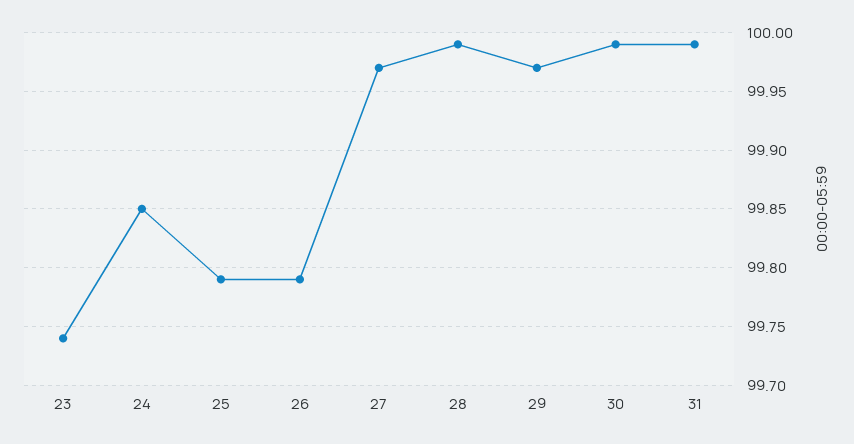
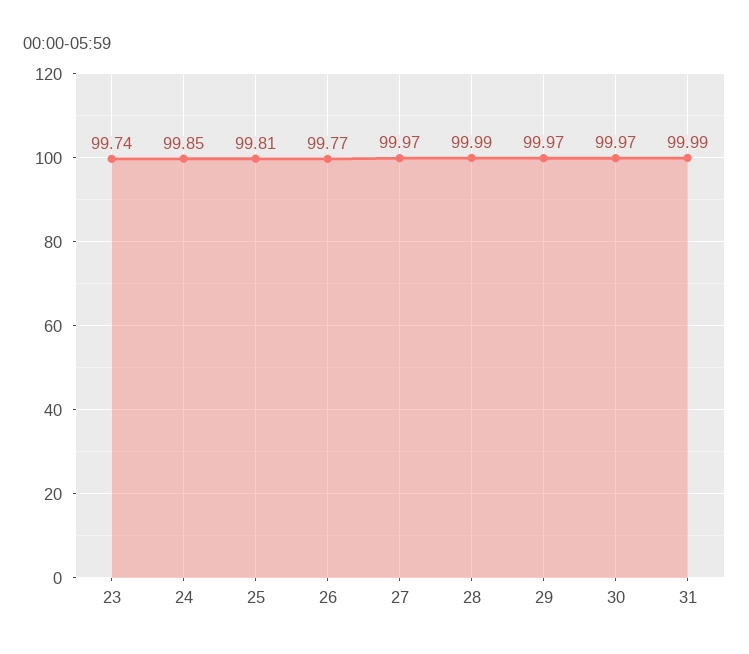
  {
    "23": 99.74,
    "24": 99.85,
-   "25": 99.79,
+   "25": 99.81,
-   "26": 99.79,
+   "26": 99.77,
    "27": 99.97,
    "28": 99.99,
    "29": 99.97,
-   "30": 99.99,
+   "30": 99.97,
    "31": 99.99
  }

